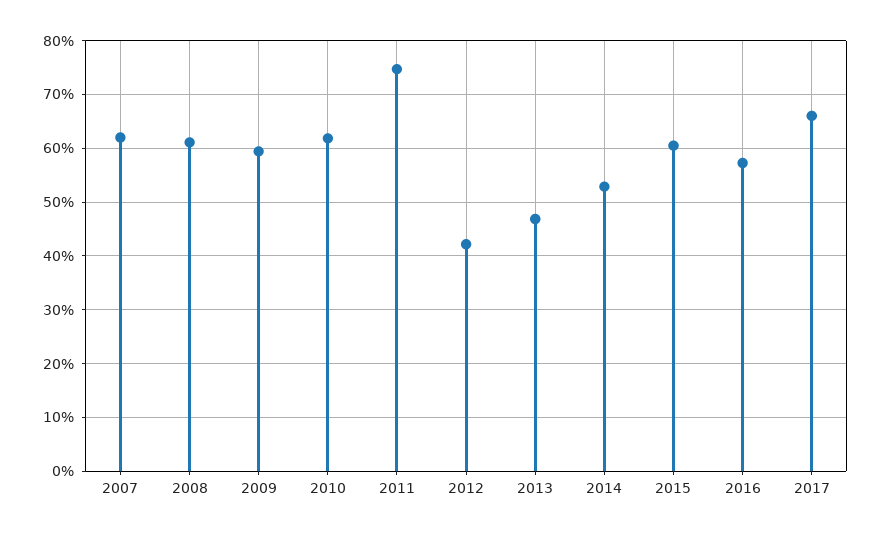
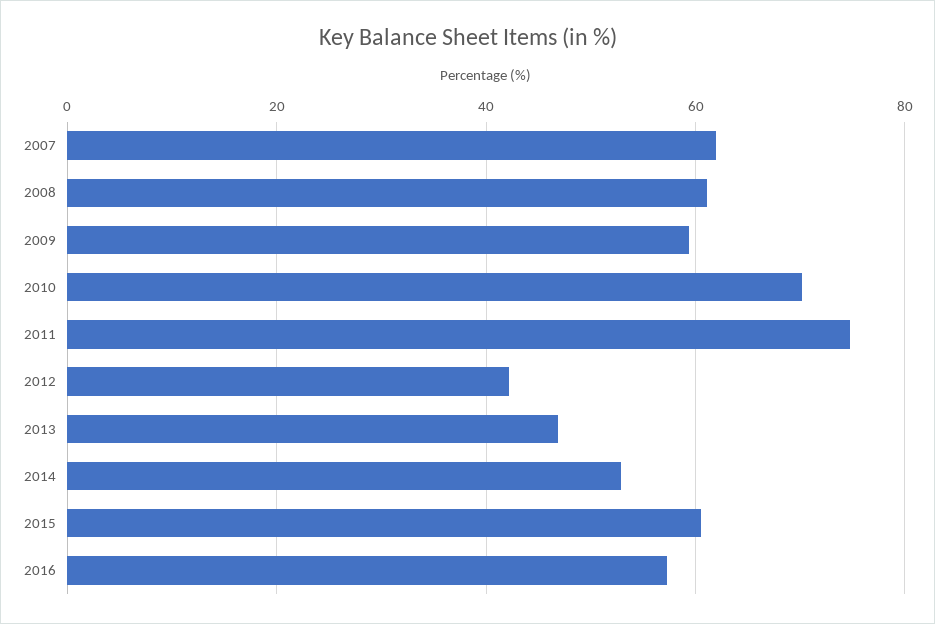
  {
    "2007": 62,
    "2008": 62,
    "2009": 60,
-   "2010": 62,
+   "2010": 70,
    "2011": 74,
    "2012": 42,
    "2013": 46,
    "2014": 52,
    "2015": 60,
-   "2016": 58,
+   "2016": 58
-   "2017": 66
  }

